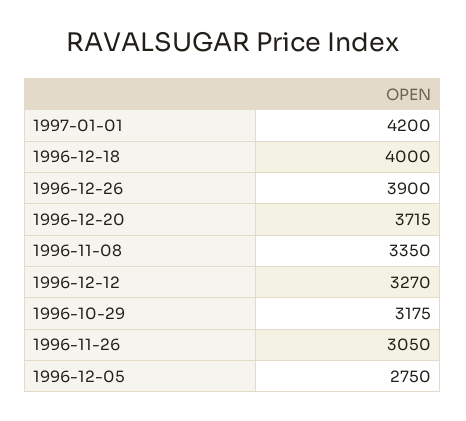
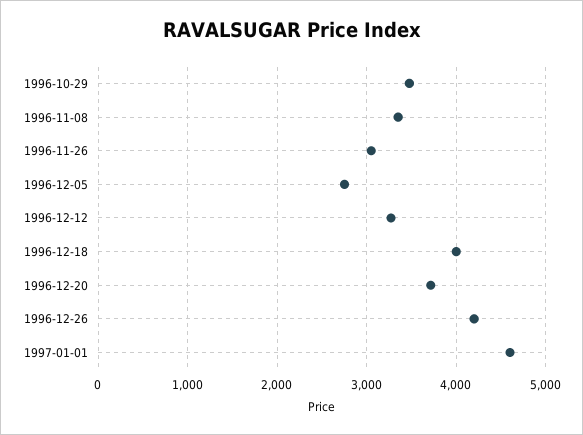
  {
-   "1997-01-01": 4200,
+   "1997-01-01": 4600,
    "1996-12-18": 4000,
-   "1996-12-26": 3900,
+   "1996-12-26": 4200,
    "1996-12-20": 3715,
    "1996-11-08": 3350,
    "1996-12-12": 3270,
-   "1996-10-29": 3175,
+   "1996-10-29": 3500,
    "1996-11-26": 3050,
    "1996-12-05": 2750
  }

